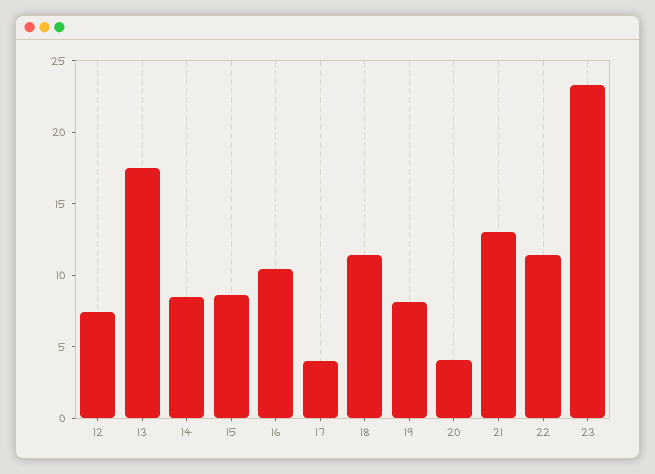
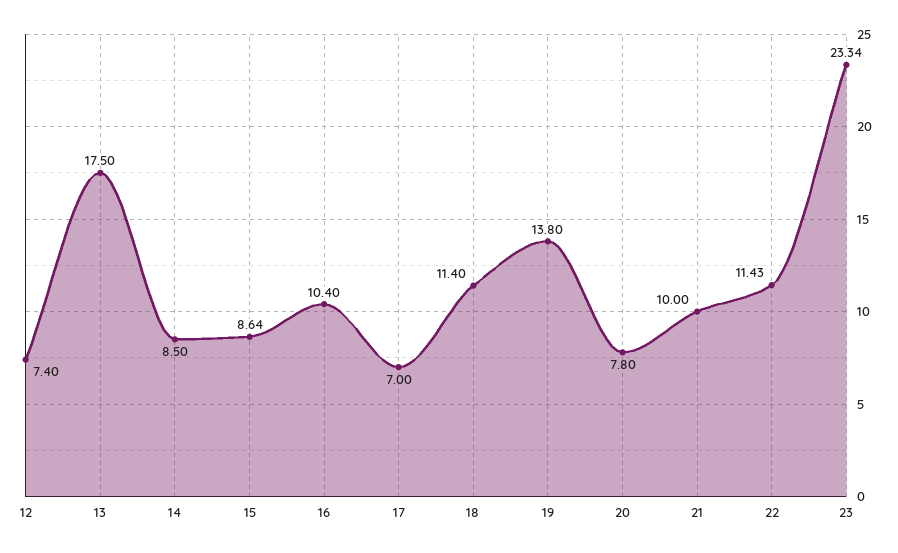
  {
    "12": 7.4,
    "13": 17.5,
    "14": 8.5,
    "15": 8.64,
    "16": 10.4,
-   "17": 4,
+   "17": 7,
    "18": 11.4,
-   "19": 8,
+   "19": 13.8,
-   "20": 4,
+   "20": 7.8,
-   "21": 13,
+   "21": 10,
    "22": 11.43,
    "23": 23.34
  }

